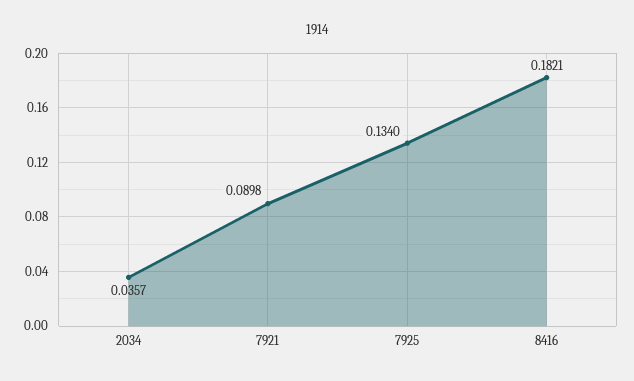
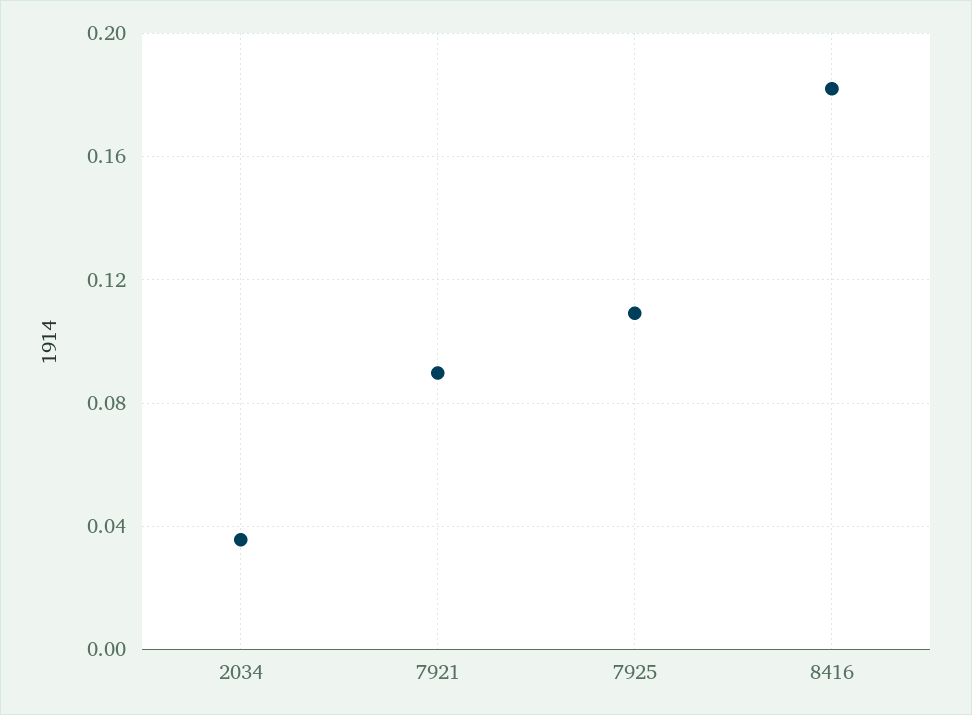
  {
    "2034": 0.0357,
    "7921": 0.0898,
-   "7925": 0.134,
+   "7925": 0.11,
    "8416": 0.1821
  }

